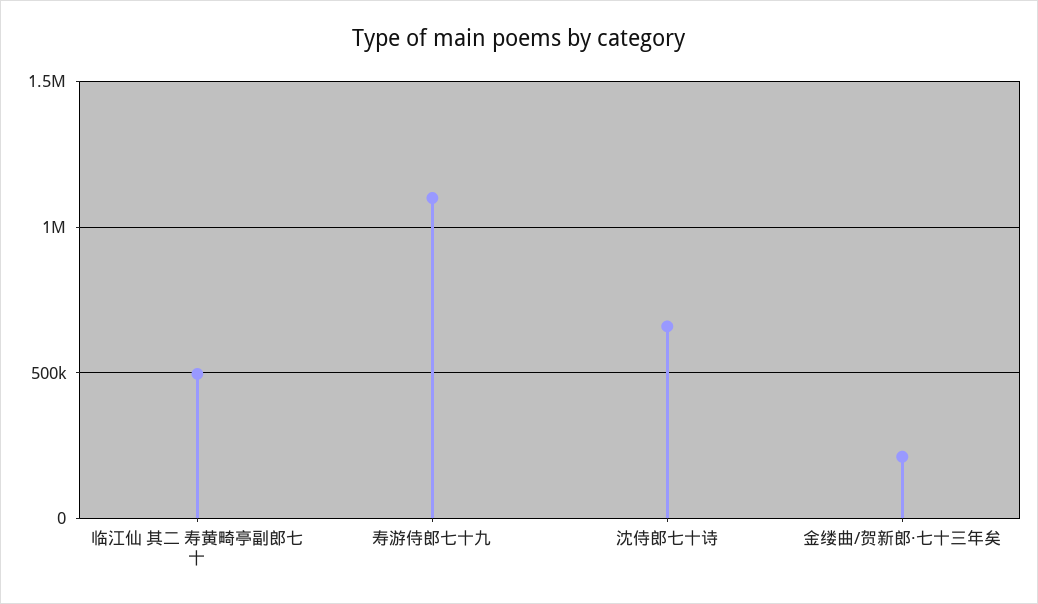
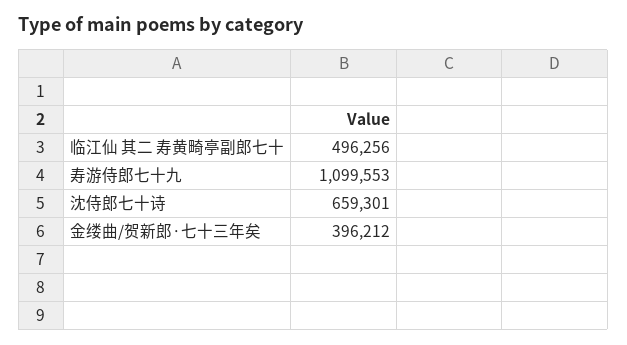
  {
    "临江仙 其二 寿黄畸亭副郎七十": 496256,
    "寿游侍郎七十九": 1099553,
    "沈侍郎七十诗": 659301,
-   "金缕曲/贺新郎·七十三年矣": 200000
+   "金缕曲/贺新郎·七十三年矣": 396212
  }

